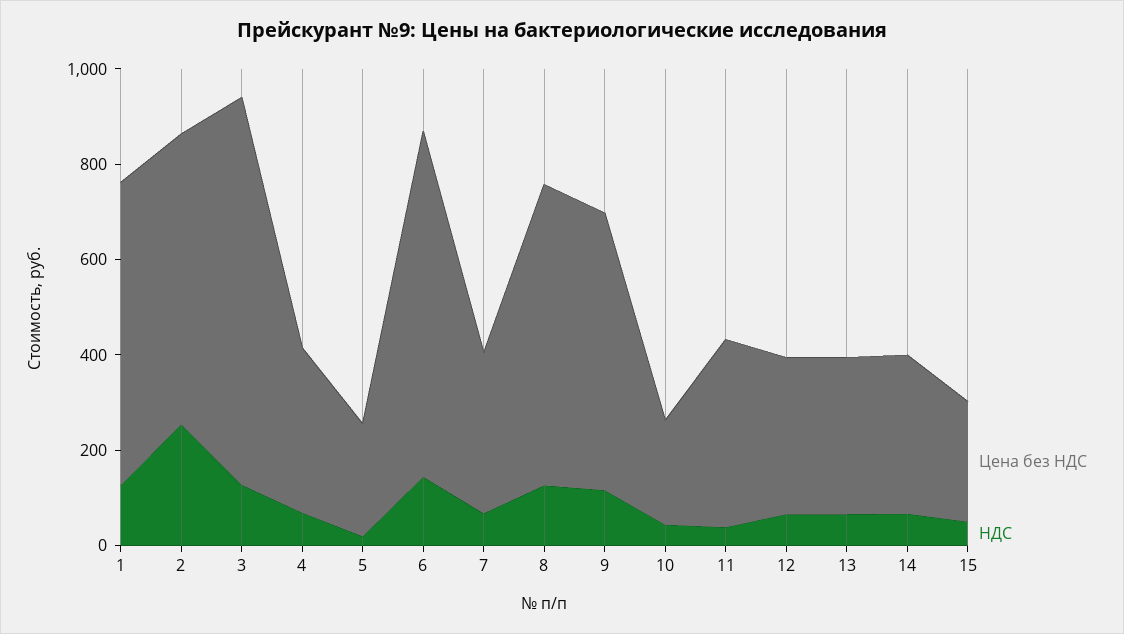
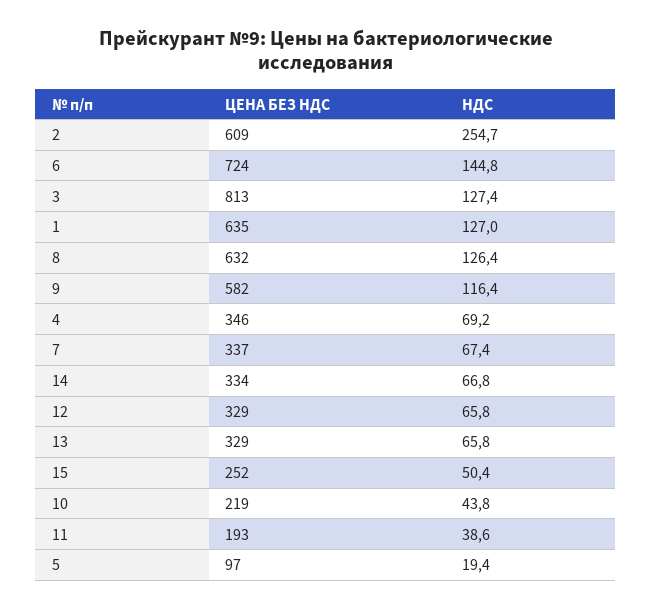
  {
    "Цена без НДС": {
      "1": 635,
      "2": 609,
      "3": 813,
      "4": 346,
-     "5": 250,
+     "5": 97,
      "6": 724,
      "7": 337,
      "8": 632,
      "9": 582,
      "10": 219,
-     "11": 400,
+     "11": 193,
      "12": 329,
      "13": 329,
      "14": 334,
      "15": 252
    },
    "НДС": {
      "1": 127,
      "2": 254.7,
      "3": 127.4,
      "4": 69.2,
      "5": 19.4,
      "6": 144.8,
      "7": 67.4,
      "8": 126.4,
      "9": 116.4,
      "10": 43.8,
      "11": 38.6,
      "12": 65.8,
      "13": 65.8,
      "14": 66.8,
      "15": 50.4
    }
  }

